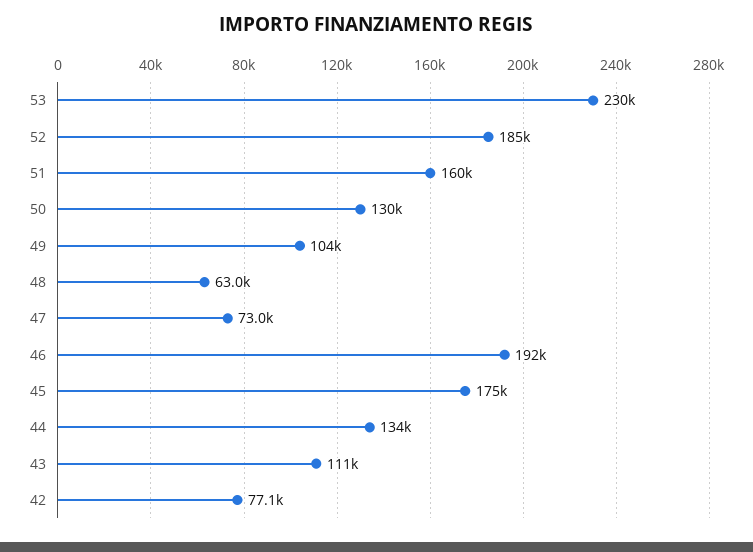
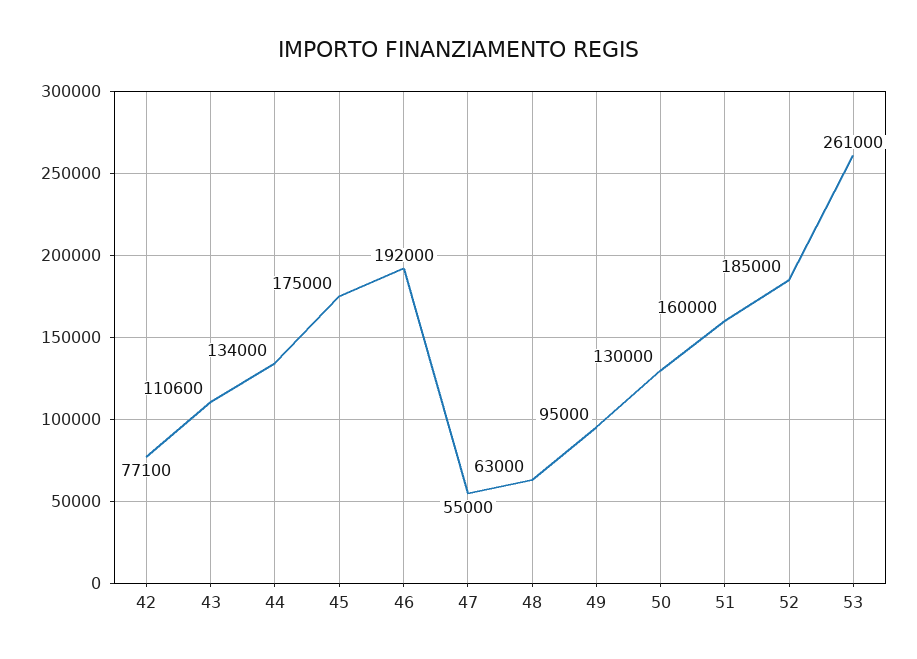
  {
-   "53": 230000,
+   "53": 261000,
    "52": 185000,
    "51": 160000,
    "50": 130000,
-   "49": 104000,
+   "49": 95000,
    "48": 63000,
-   "47": 73000,
+   "47": 55000,
    "46": 192000,
    "45": 175000,
    "44": 134000,
    "43": 110600,
    "42": 77100
  }

